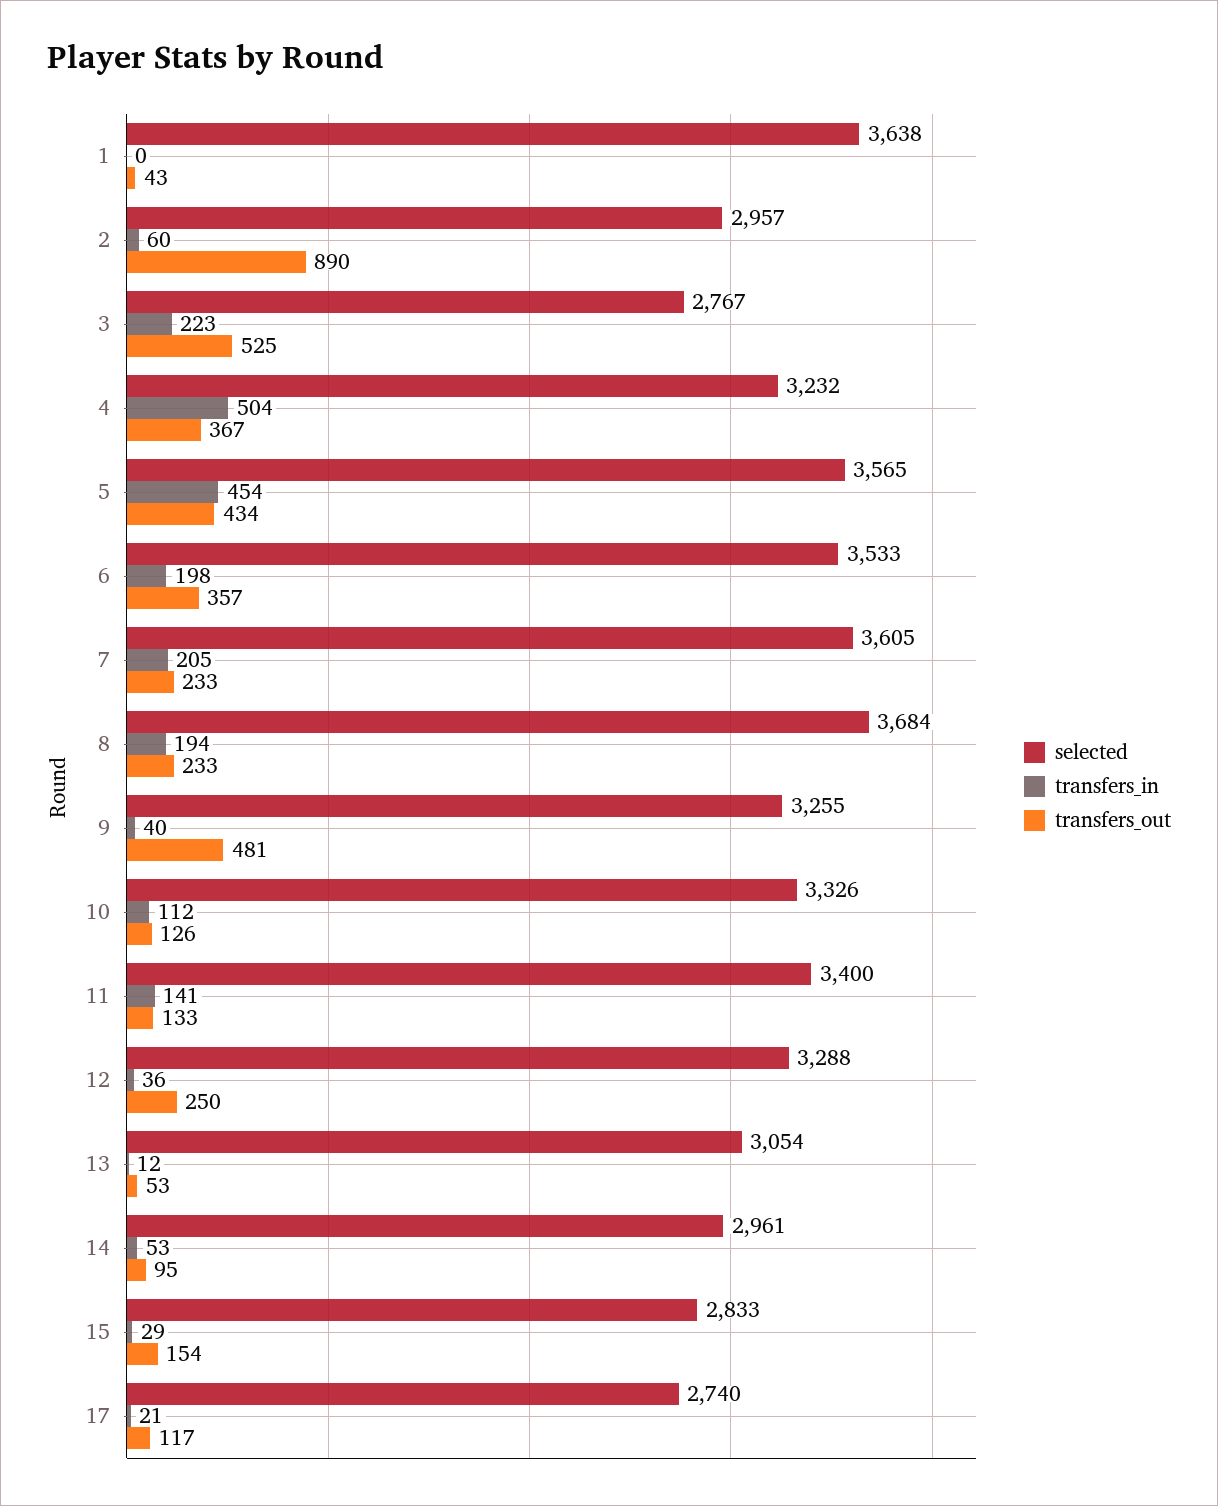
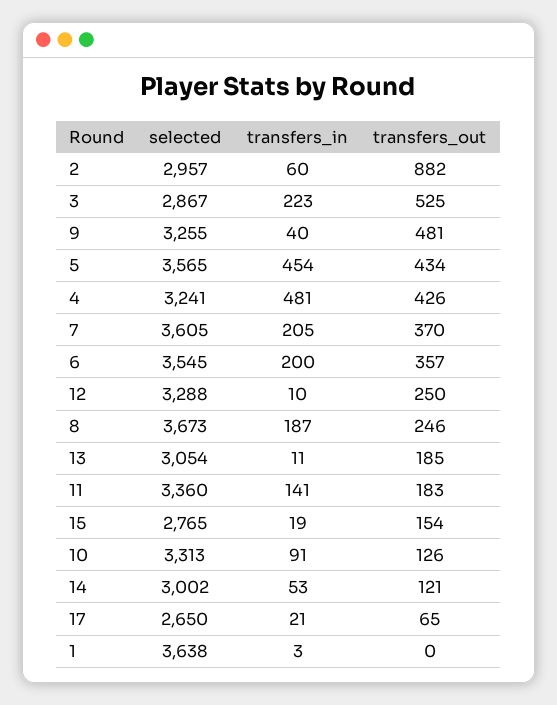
  {
    "selected": {
      "1": 3638,
      "2": 2957,
-     "3": 2767,
+     "3": 2867,
-     "4": 3232,
+     "4": 3241,
      "5": 3565,
-     "6": 3533,
+     "6": 3545,
      "7": 3605,
-     "8": 3684,
+     "8": 3673,
      "9": 3255,
-     "10": 3326,
+     "10": 3313,
-     "11": 3400,
+     "11": 3360,
      "12": 3288,
      "13": 3054,
-     "14": 2961,
+     "14": 3002,
-     "15": 2833,
+     "15": 2765,
-     "17": 2740
+     "17": 2650
    },
    "transfers_in": {
-     "1": 0,
+     "1": 3,
      "2": 60,
      "3": 223,
-     "4": 504,
+     "4": 481,
      "5": 454,
-     "6": 198,
+     "6": 200,
      "7": 205,
-     "8": 194,
+     "8": 187,
      "9": 40,
-     "10": 112,
+     "10": 91,
      "11": 141,
-     "12": 36,
+     "12": 10,
-     "13": 12,
+     "13": 11,
      "14": 53,
-     "15": 29,
+     "15": 19,
      "17": 21
    },
    "transfers_out": {
-     "1": 43,
+     "1": 0,
-     "2": 890,
+     "2": 882,
      "3": 525,
-     "4": 367,
+     "4": 426,
      "5": 434,
      "6": 357,
-     "7": 233,
+     "7": 370,
-     "8": 233,
+     "8": 246,
      "9": 481,
      "10": 126,
-     "11": 133,
+     "11": 183,
      "12": 250,
-     "13": 53,
+     "13": 185,
-     "14": 95,
+     "14": 121,
      "15": 154,
-     "17": 117
+     "17": 65
    }
  }

